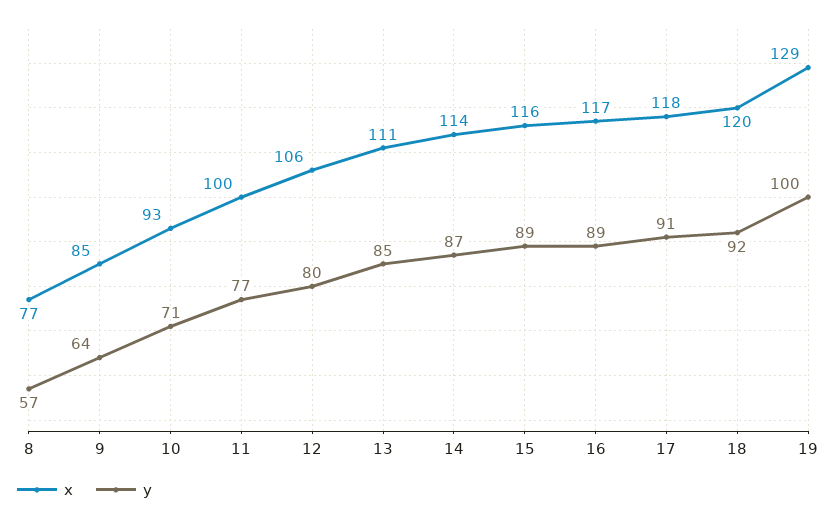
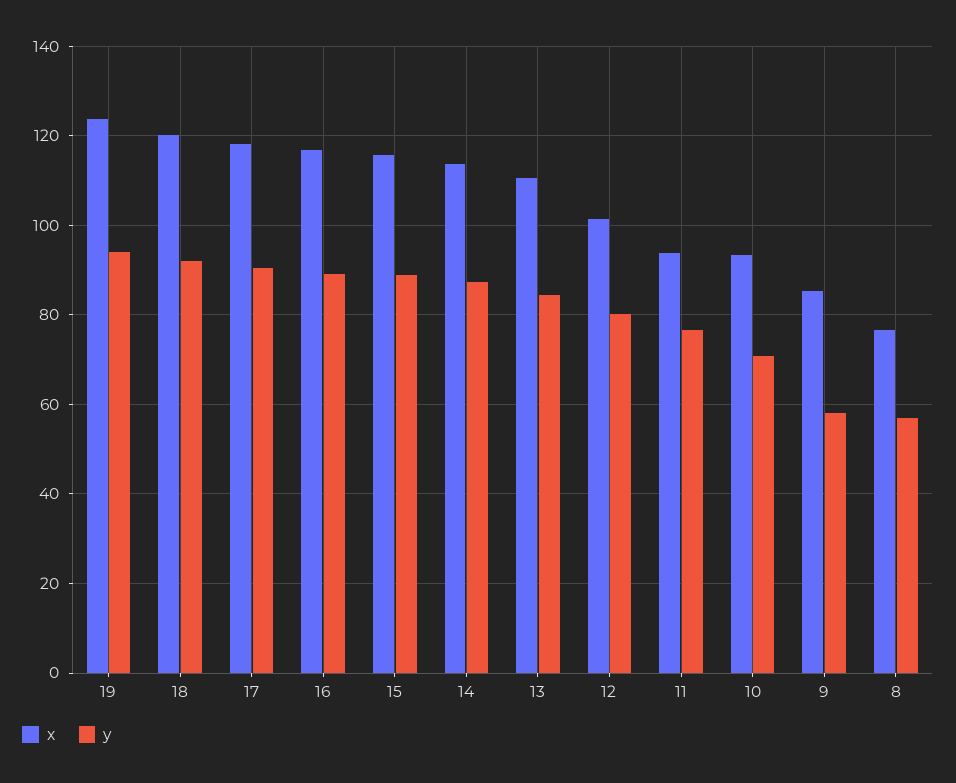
  {
    "x": {
      "8": 77,
      "9": 85,
      "10": 93,
-     "11": 100,
+     "11": 94,
-     "12": 106,
+     "12": 102,
      "13": 111,
      "14": 114,
      "15": 116,
      "16": 117,
      "17": 118,
      "18": 120,
-     "19": 129
+     "19": 124
    },
    "y": {
      "8": 57,
-     "9": 64,
+     "9": 58,
      "10": 71,
      "11": 77,
      "12": 80,
      "13": 85,
      "14": 87,
      "15": 89,
      "16": 89,
      "17": 91,
      "18": 92,
-     "19": 100
+     "19": 94
    }
  }

